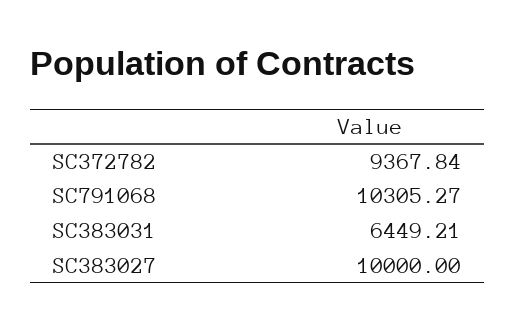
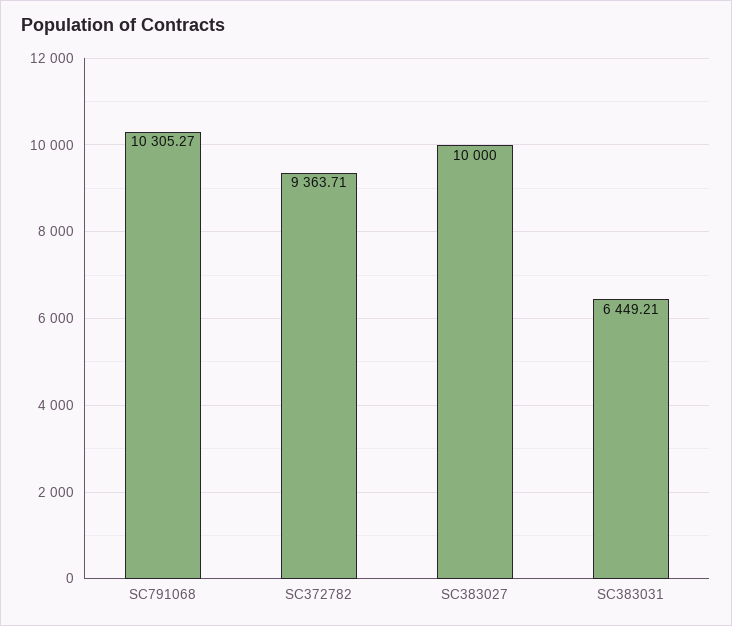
  {
-   "SC372782": 9367.84,
+   "SC372782": 9363.71,
    "SC791068": 10305.27,
    "SC383031": 6449.21,
    "SC383027": 10000
  }

